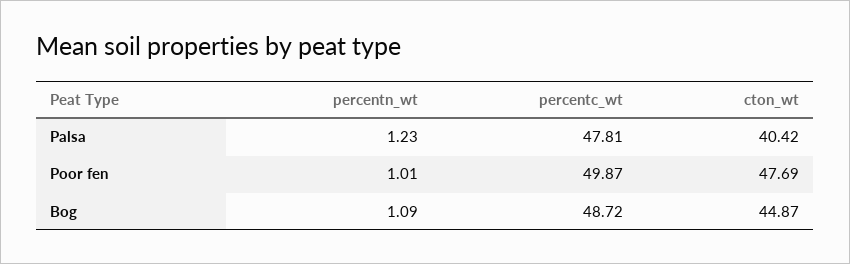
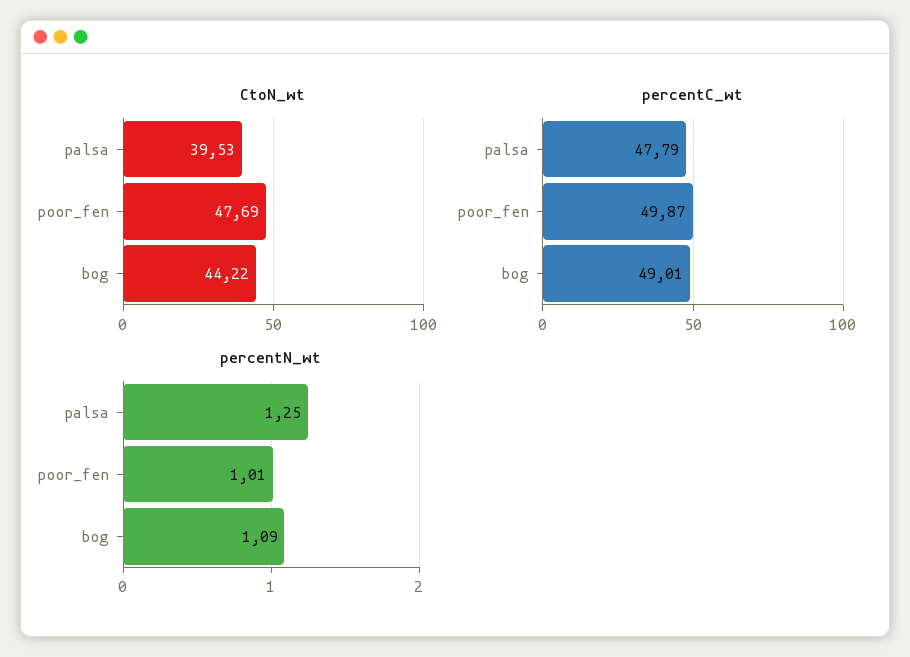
  {
    "percentn_wt": {
-     "Palsa": 1.23,
+     "Palsa": 1.25,
      "Poor fen": 1.01,
      "Bog": 1.09
    },
    "percentc_wt": {
-     "Palsa": 47.81,
+     "Palsa": 47.79,
      "Poor fen": 49.87,
-     "Bog": 48.72
+     "Bog": 49.01
    },
    "cton_wt": {
-     "Palsa": 40.42,
+     "Palsa": 39.53,
      "Poor fen": 47.69,
-     "Bog": 44.87
+     "Bog": 44.22
    }
  }

